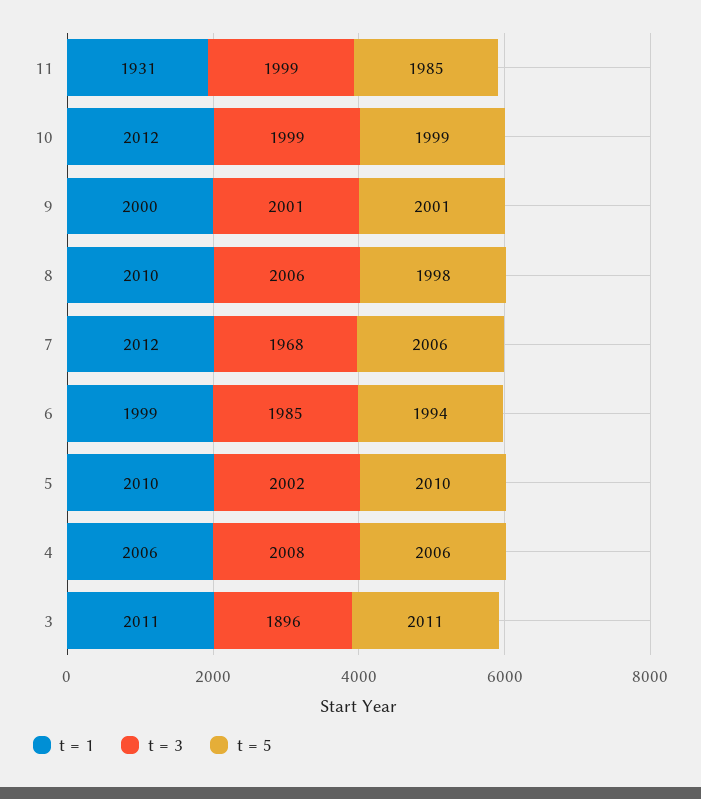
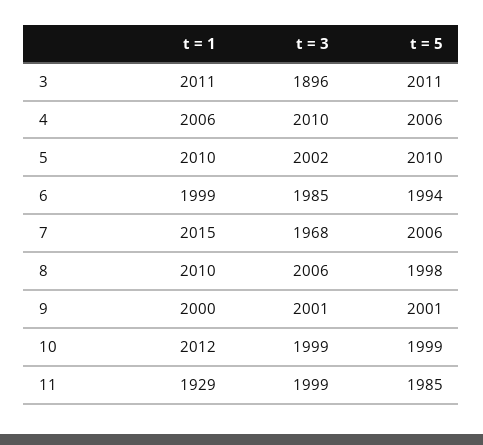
  {
    "t = 1": {
-     "11": 1931,
+     "11": 1929,
      "10": 2012,
      "9": 2000,
      "8": 2010,
-     "7": 2012,
+     "7": 2015,
      "6": 1999,
      "5": 2010,
      "4": 2006,
      "3": 2011
    },
    "t = 3": {
      "11": 1999,
      "10": 1999,
      "9": 2001,
      "8": 2006,
      "7": 1968,
      "6": 1985,
      "5": 2002,
-     "4": 2008,
+     "4": 2010,
      "3": 1896
    },
    "t = 5": {
      "11": 1985,
      "10": 1999,
      "9": 2001,
      "8": 1998,
      "7": 2006,
      "6": 1994,
      "5": 2010,
      "4": 2006,
      "3": 2011
    }
  }

